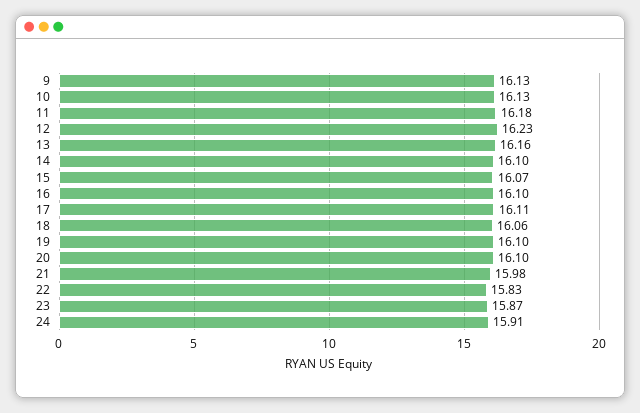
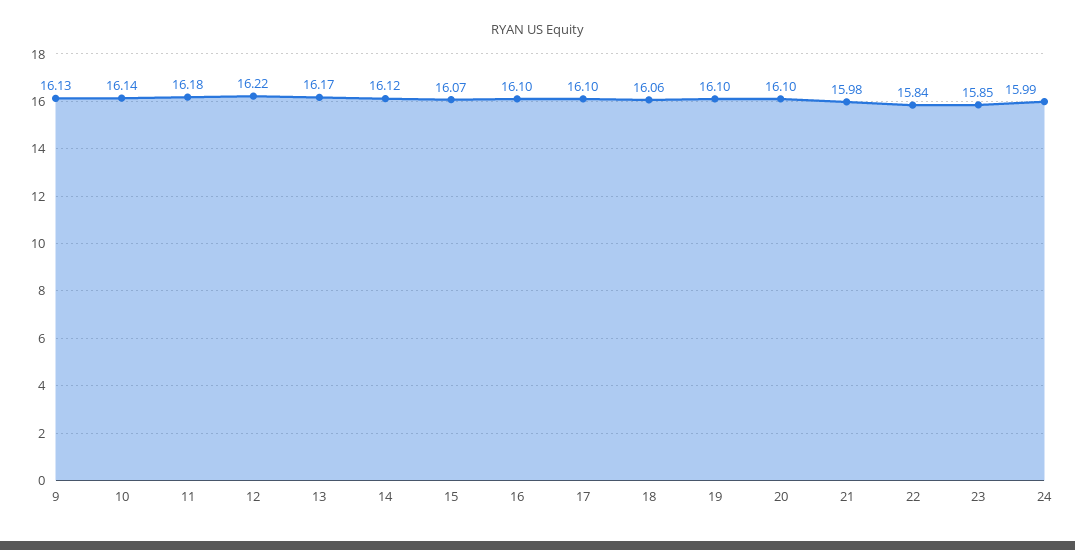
  {
    "9": 16.13,
-   "10": 16.13,
+   "10": 16.14,
    "11": 16.18,
-   "12": 16.23,
+   "12": 16.22,
-   "13": 16.16,
+   "13": 16.17,
-   "14": 16.1,
+   "14": 16.12,
    "15": 16.07,
    "16": 16.1,
-   "17": 16.11,
+   "17": 16.1,
    "18": 16.06,
    "19": 16.1,
    "20": 16.1,
    "21": 15.98,
-   "22": 15.83,
+   "22": 15.84,
-   "23": 15.87,
+   "23": 15.85,
-   "24": 15.91
+   "24": 15.99
  }

